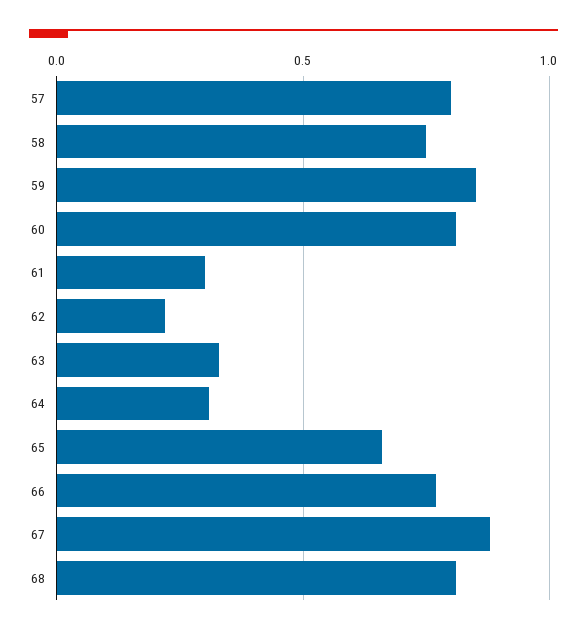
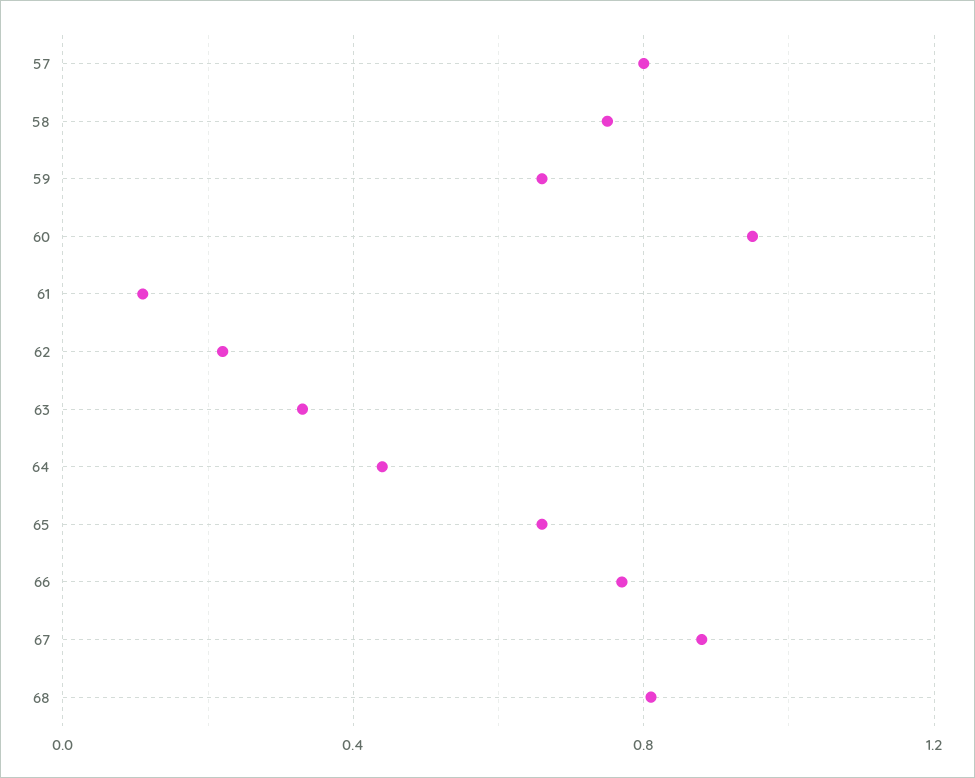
  {
    "57": 0.8,
    "58": 0.75,
-   "59": 0.85,
+   "59": 0.65,
-   "60": 0.8,
+   "60": 0.95,
-   "61": 0.3,
+   "61": 0.1,
    "62": 0.2,
    "63": 0.35,
-   "64": 0.3,
+   "64": 0.45,
    "65": 0.65,
    "66": 0.75,
    "67": 0.9,
    "68": 0.8
  }

